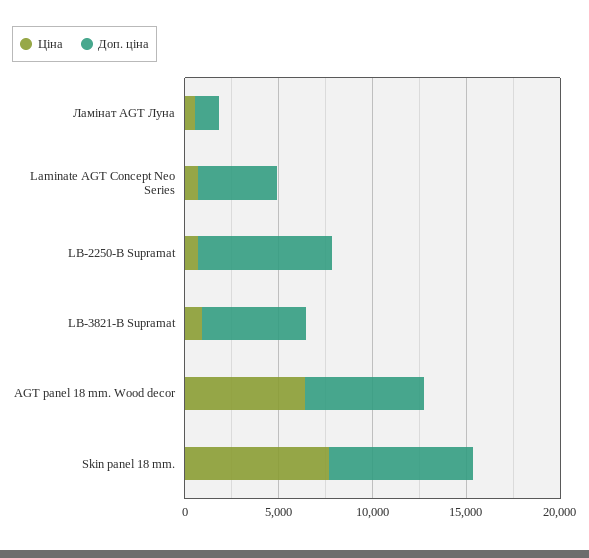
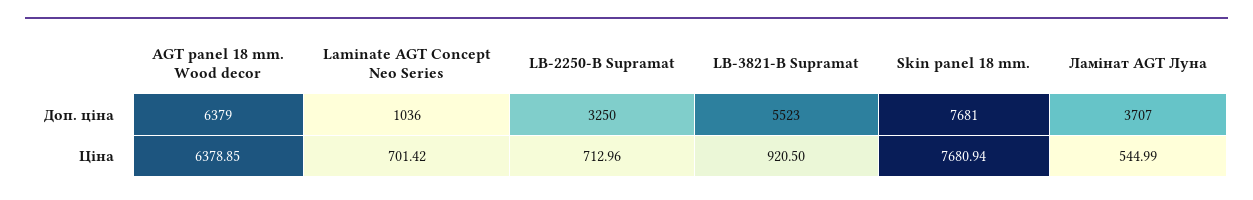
  {
    "Ціна": {
      "Ламінат AGT Луна": 544.99,
      "Laminate AGT Concept Neo Series": 701.42,
      "LB-2250-В Supramat": 712.96,
      "LB-3821-В Supramat": 920.5,
      "AGT panel 18 mm. Wood decor": 6378.85,
      "Skin panel 18 mm.": 7680.94
    },
    "Доп. ціна": {
-     "Ламінат AGT Луна": 1000,
+     "Ламінат AGT Луна": 3707,
-     "Laminate AGT Concept Neo Series": 4000,
+     "Laminate AGT Concept Neo Series": 1036,
-     "LB-2250-В Supramat": 7000,
+     "LB-2250-В Supramat": 3250,
      "LB-3821-В Supramat": 5523,
      "AGT panel 18 mm. Wood decor": 6379,
      "Skin panel 18 mm.": 7681
    }
  }

